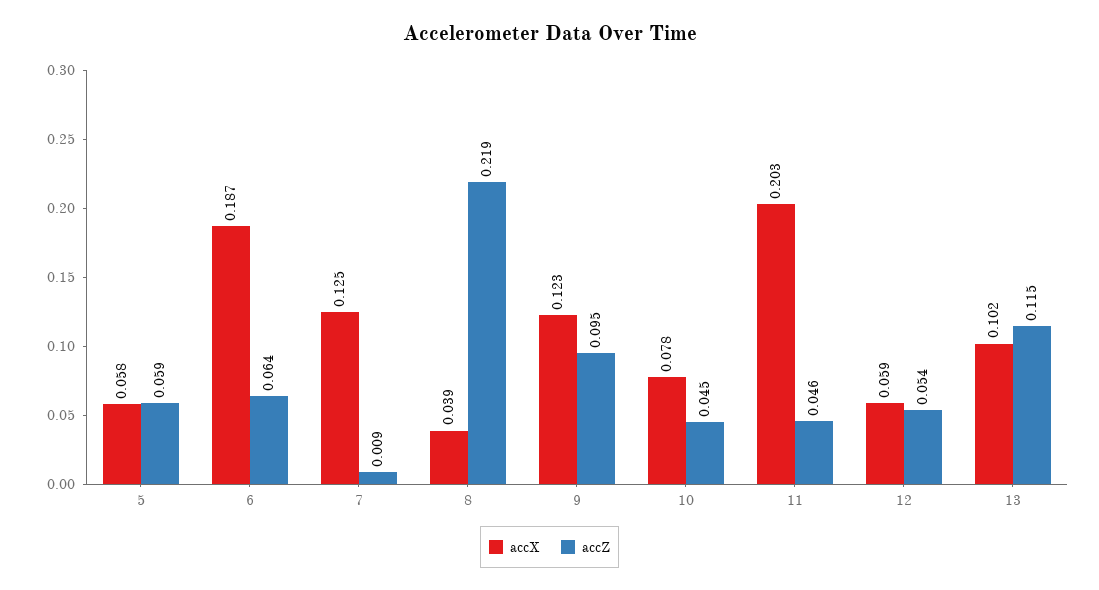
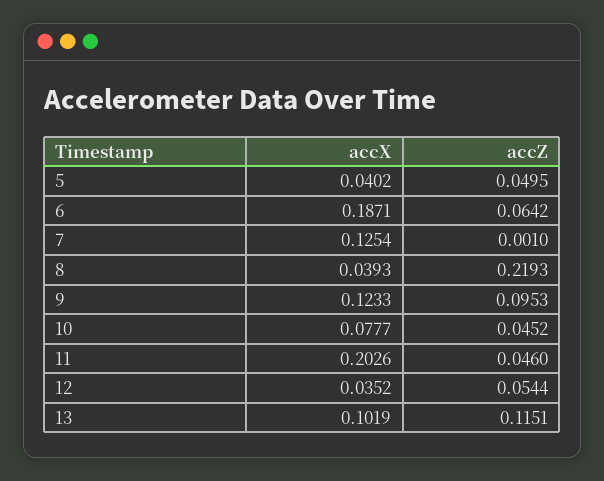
  {
    "accX": {
-     "5": 0.058,
+     "5": 0.0402,
      "6": 0.1871,
      "7": 0.1254,
      "8": 0.0393,
      "9": 0.1233,
      "10": 0.0777,
      "11": 0.2026,
-     "12": 0.059,
+     "12": 0.0352,
      "13": 0.1019
    },
    "accZ": {
-     "5": 0.059,
+     "5": 0.0495,
      "6": 0.0642,
-     "7": 0.009,
+     "7": 0.001,
      "8": 0.2193,
      "9": 0.0953,
      "10": 0.0452,
      "11": 0.046,
      "12": 0.0544,
      "13": 0.1151
    }
  }

